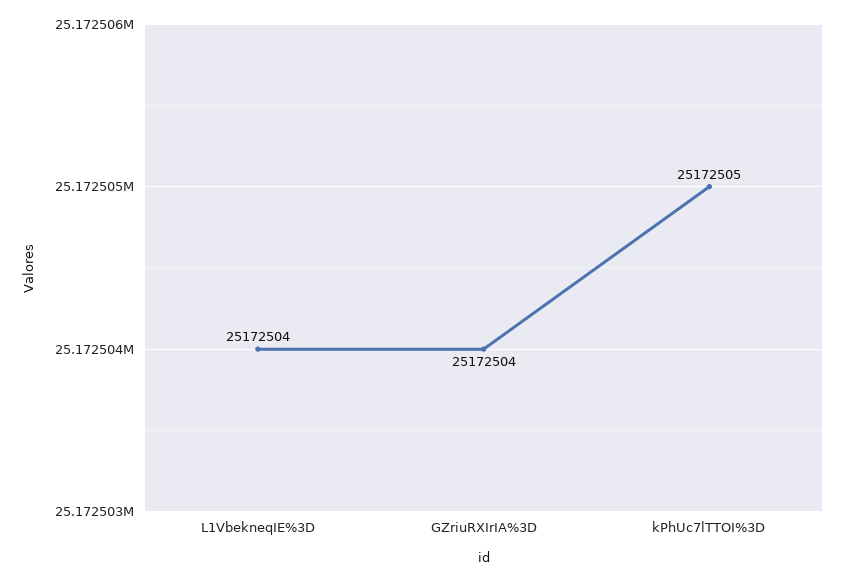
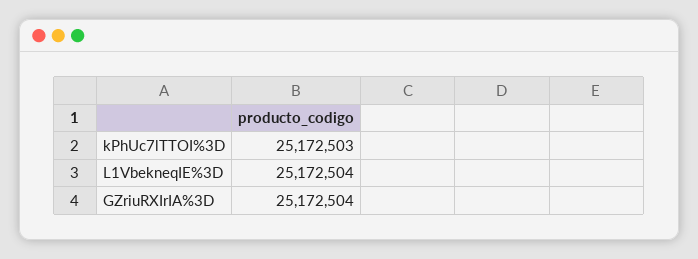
  {
    "L1VbekneqIE%3D": 25172504,
    "GZriuRXIrIA%3D": 25172504,
-   "kPhUc7lTTOI%3D": 25172505
+   "kPhUc7lTTOI%3D": 25172503
  }

